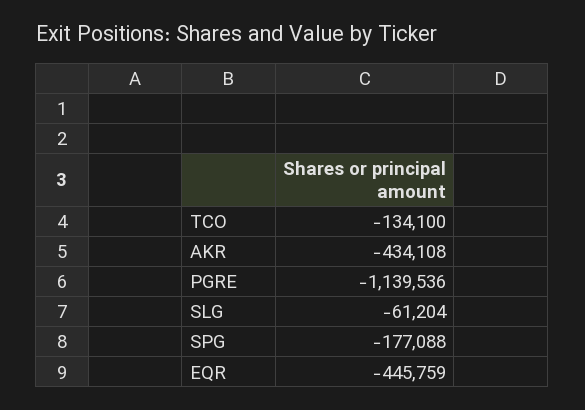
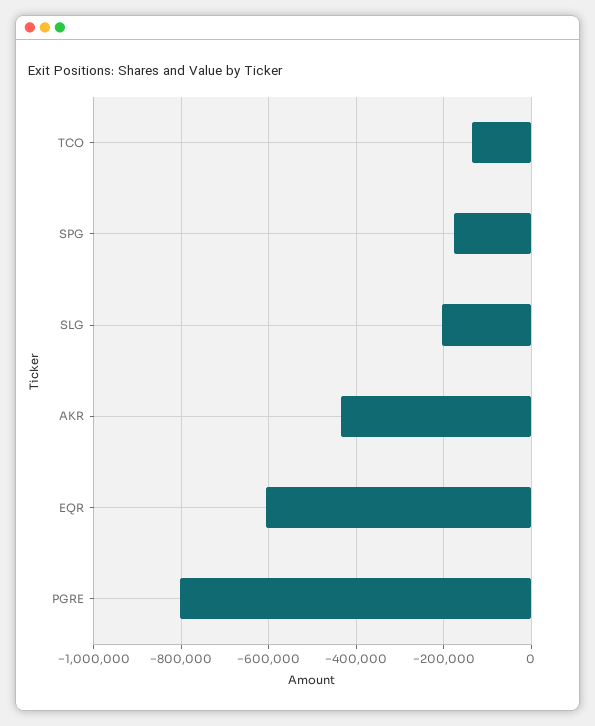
  {
    "TCO": -134100,
    "AKR": -434108,
-   "PGRE": -1139536,
+   "PGRE": -800000,
-   "SLG": -61204,
+   "SLG": -200000,
    "SPG": -177088,
-   "EQR": -445759
+   "EQR": -600000
  }

